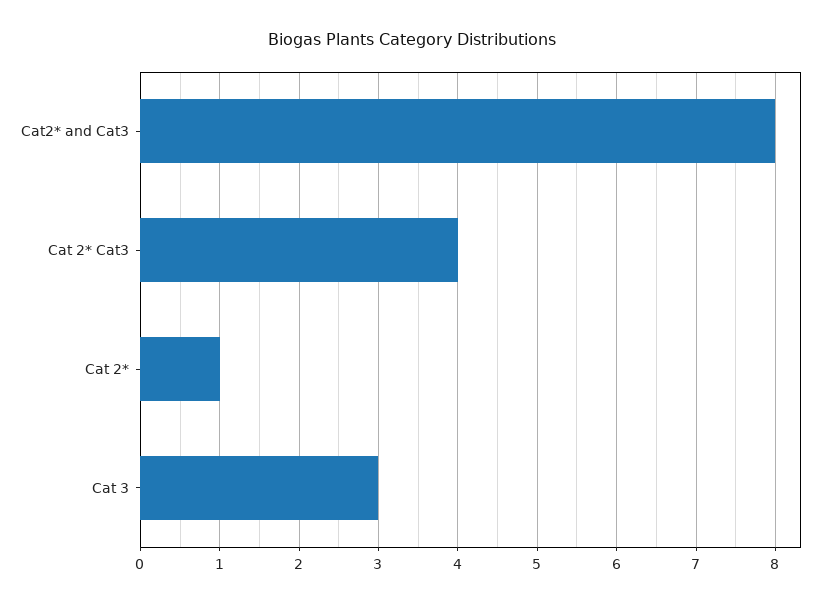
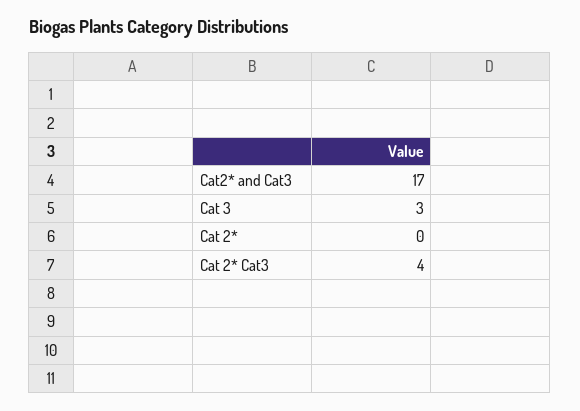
  {
-   "Cat2* and Cat3": 8,
+   "Cat2* and Cat3": 17,
    "Cat 2* Cat3": 4,
-   "Cat 2*": 1,
+   "Cat 2*": 0,
    "Cat 3": 3
  }

